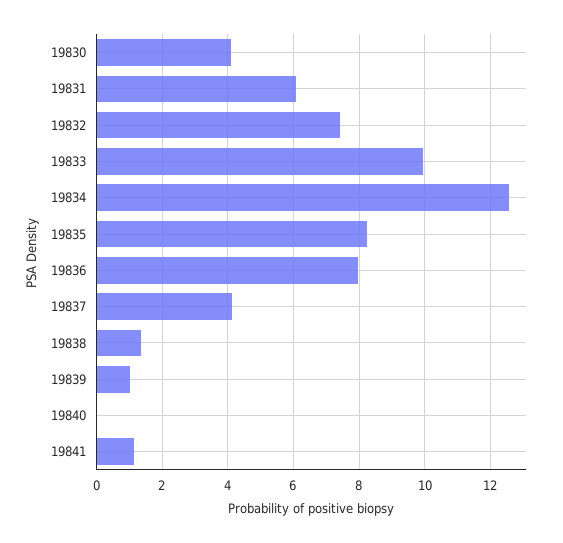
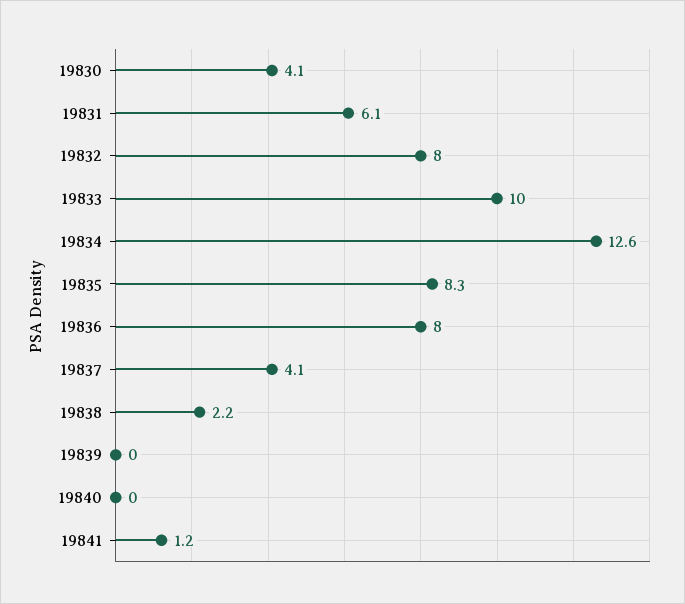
  {
    "19830": 4.1,
    "19831": 6.1,
-   "19832": 7.4,
+   "19832": 8,
    "19833": 10,
    "19834": 12.6,
    "19835": 8.3,
    "19836": 8,
    "19837": 4.1,
-   "19838": 1.4,
+   "19838": 2.2,
-   "19839": 1,
+   "19839": 0,
    "19840": 0,
    "19841": 1.2
  }

